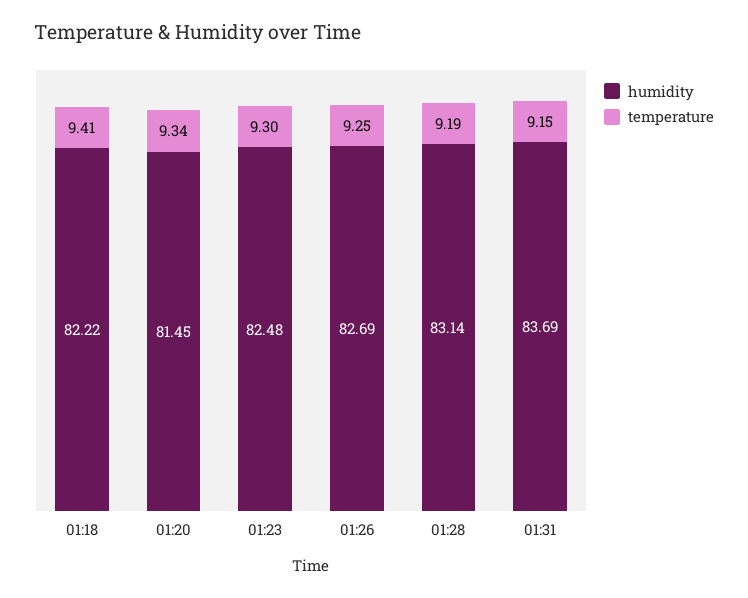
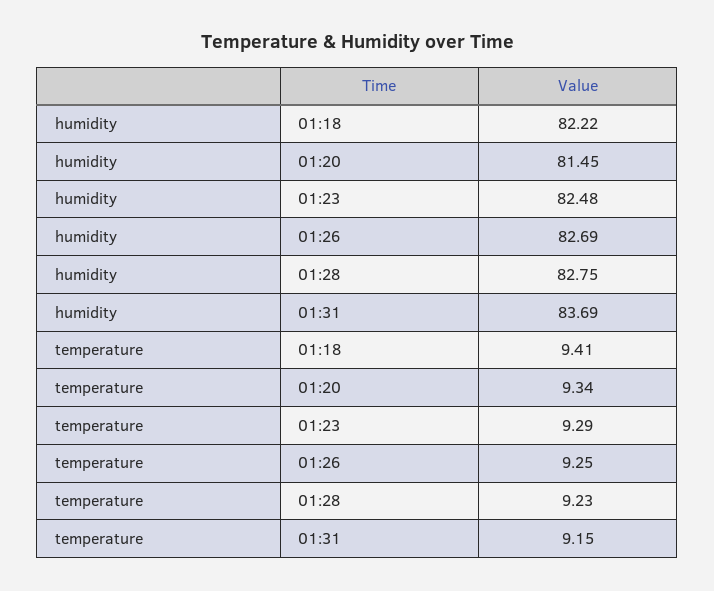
  {
    "humidity": {
      "01:18": 82.22,
      "01:20": 81.45,
      "01:23": 82.48,
      "01:26": 82.69,
-     "01:28": 83.14,
+     "01:28": 82.75,
      "01:31": 83.69
    },
    "temperature": {
      "01:18": 9.41,
      "01:20": 9.34,
-     "01:23": 9.3,
+     "01:23": 9.29,
      "01:26": 9.25,
-     "01:28": 9.19,
+     "01:28": 9.23,
      "01:31": 9.15
    }
  }

